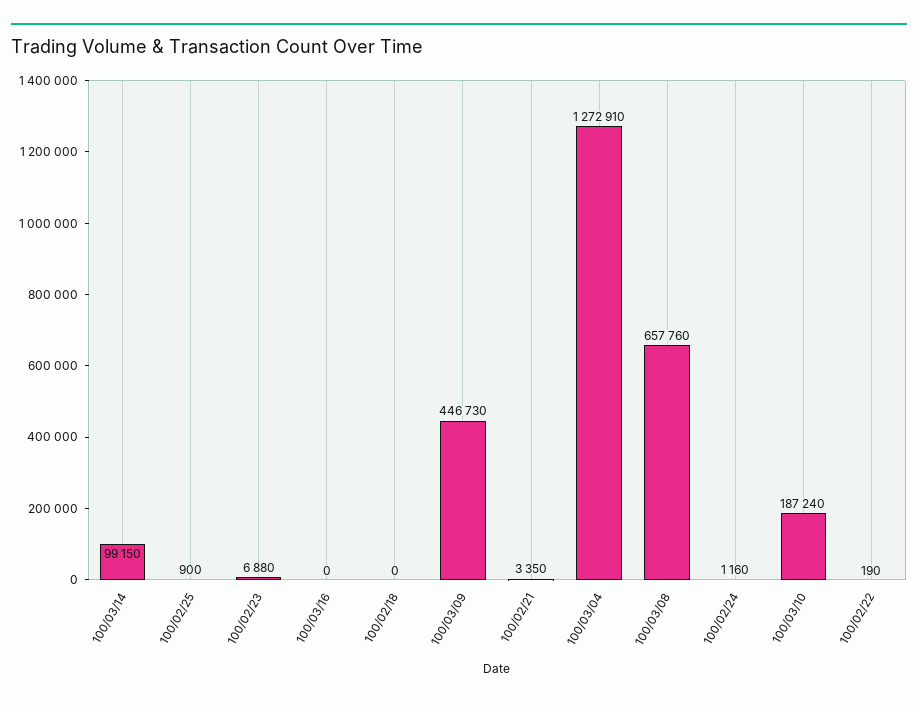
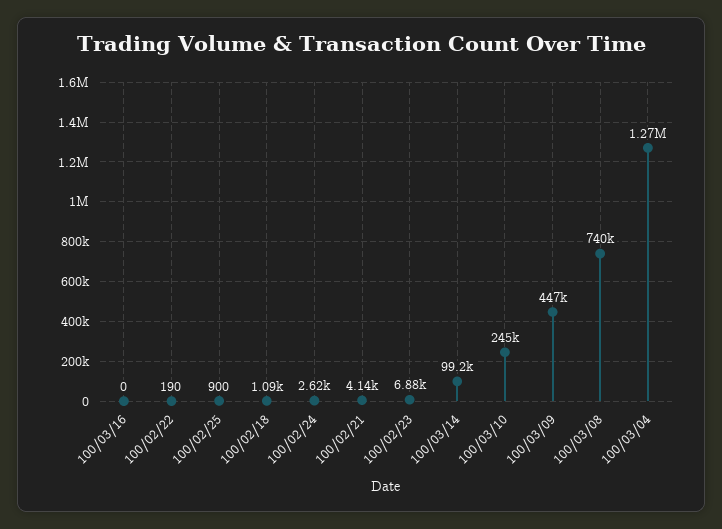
  {
    "100/03/14": 99150,
    "100/02/25": 900,
    "100/02/23": 6880,
    "100/03/16": 0,
-   "100/02/18": 0,
+   "100/02/18": 1090,
    "100/03/09": 446730,
-   "100/02/21": 3350,
+   "100/02/21": 4140,
    "100/03/04": 1272910,
-   "100/03/08": 657760,
+   "100/03/08": 740000,
-   "100/02/24": 1160,
+   "100/02/24": 2620,
-   "100/03/10": 187240,
+   "100/03/10": 245000,
    "100/02/22": 190
  }

